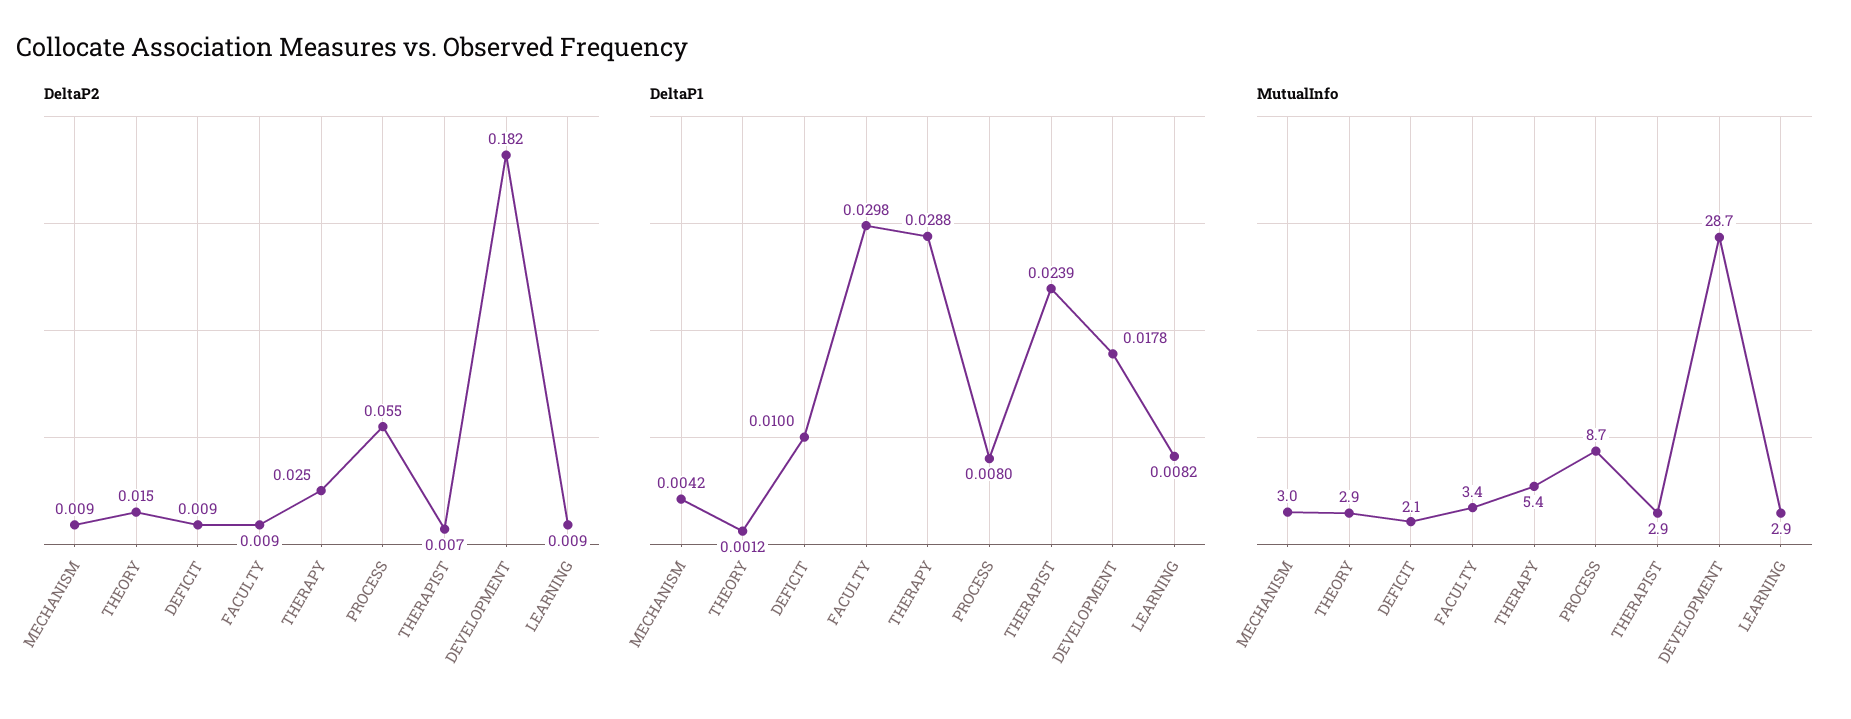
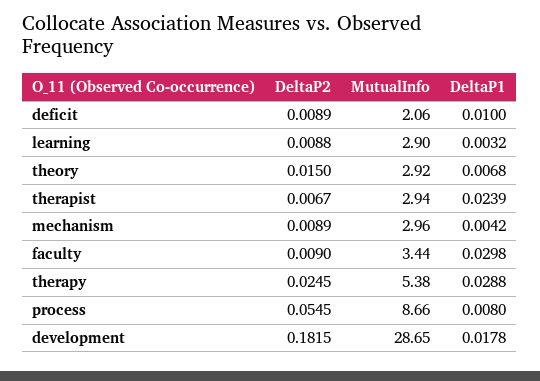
  {
    "DeltaP2": {
      "MECHANISM": 0.0089,
      "THEORY": 0.015,
      "DEFICIT": 0.0089,
      "FACULTY": 0.009,
      "THERAPY": 0.0245,
      "PROCESS": 0.0545,
      "THERAPIST": 0.0067,
      "DEVELOPMENT": 0.1815,
      "LEARNING": 0.0088
    },
    "DeltaP1": {
      "MECHANISM": 0.0042,
-     "THEORY": 0.0012,
+     "THEORY": 0.0068,
      "DEFICIT": 0.01,
      "FACULTY": 0.0298,
      "THERAPY": 0.0288,
      "PROCESS": 0.008,
      "THERAPIST": 0.0239,
      "DEVELOPMENT": 0.0178,
-     "LEARNING": 0.0082
+     "LEARNING": 0.0032
    },
    "MutualInfo": {
      "MECHANISM": 2.96,
      "THEORY": 2.92,
      "DEFICIT": 2.06,
      "FACULTY": 3.44,
      "THERAPY": 5.38,
      "PROCESS": 8.66,
      "THERAPIST": 2.94,
      "DEVELOPMENT": 28.65,
      "LEARNING": 2.9
    }
  }

